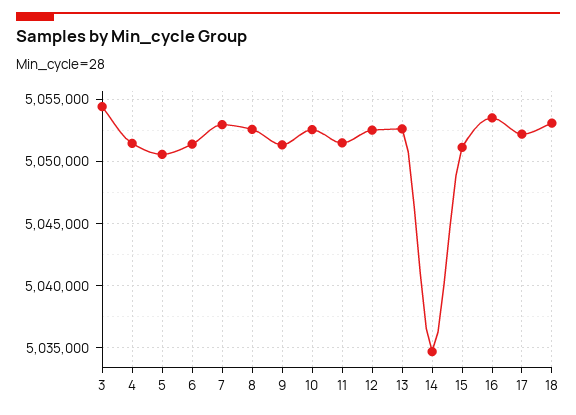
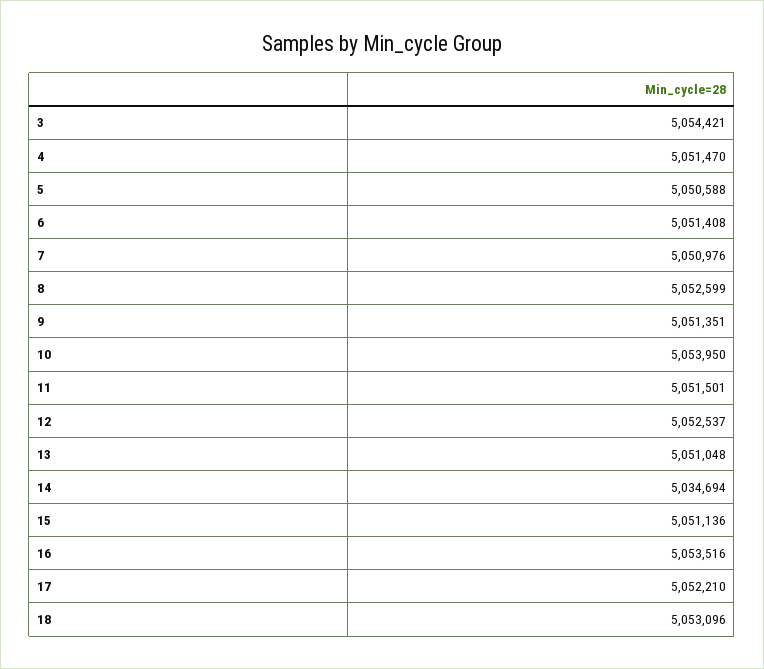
  {
    "3": 5054421,
    "4": 5051470,
    "5": 5050588,
    "6": 5051408,
-   "7": 5053000,
+   "7": 5050976,
    "8": 5052599,
    "9": 5051351,
-   "10": 5052500,
+   "10": 5053950,
    "11": 5051501,
    "12": 5052537,
-   "13": 5052500,
+   "13": 5051048,
    "14": 5034694,
    "15": 5051136,
    "16": 5053516,
    "17": 5052210,
    "18": 5053096
  }

